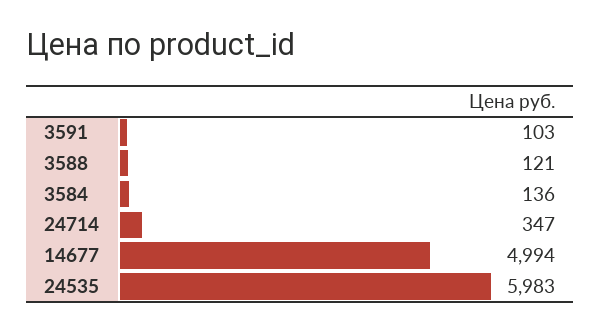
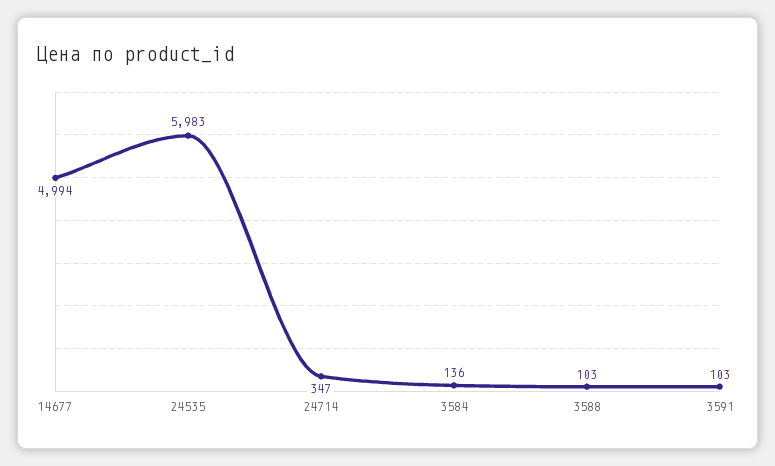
  {
    "3591": 103,
-   "3588": 121,
+   "3588": 103,
    "3584": 136,
    "24714": 347,
    "14677": 4994,
    "24535": 5983
  }

